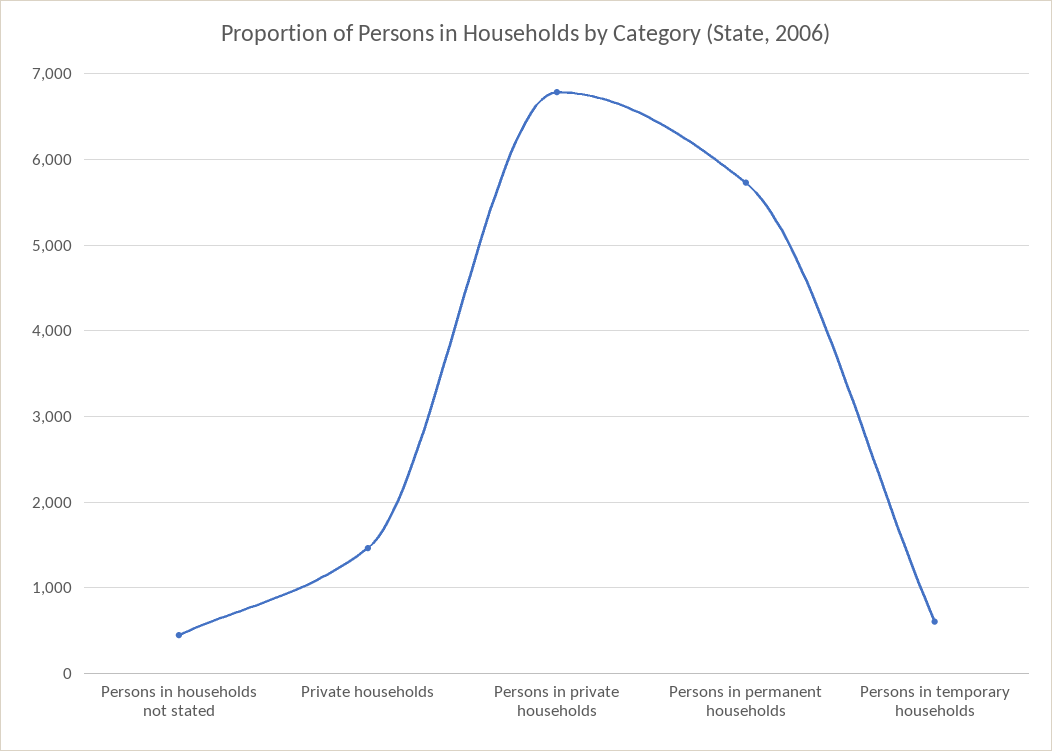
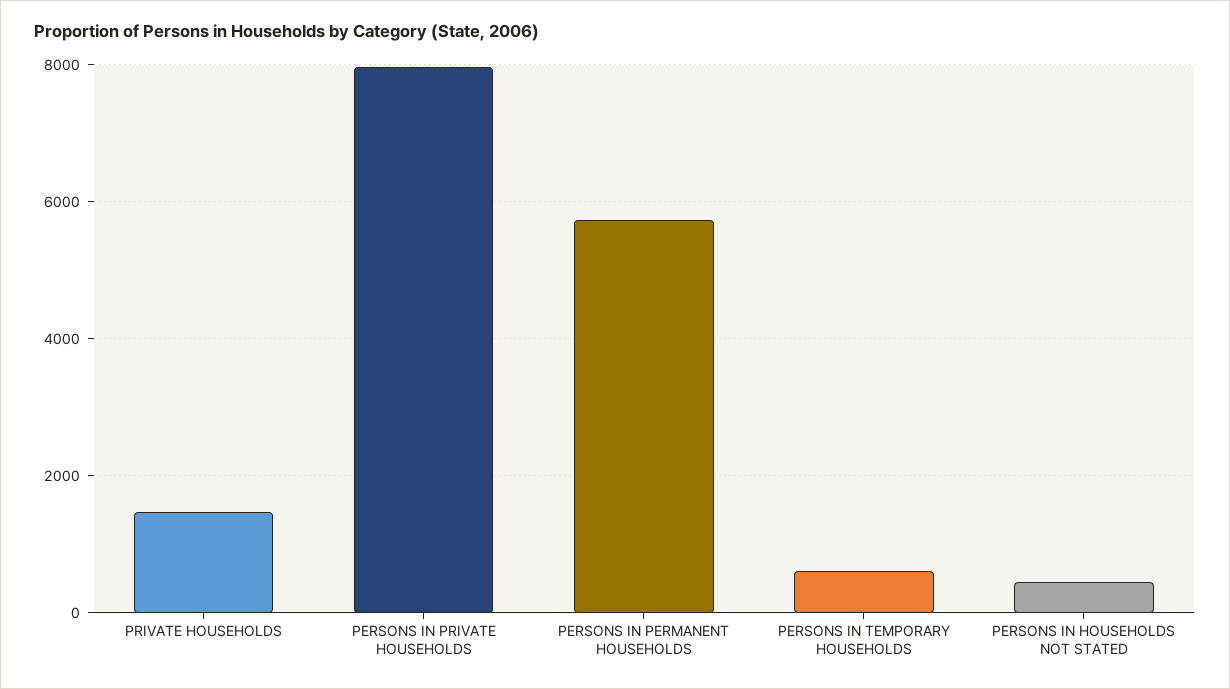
  {
    "Persons in households not stated": 500,
    "Private households": 1500,
-   "Persons in private households": 6800,
+   "Persons in private households": 8000,
    "Persons in permanent households": 5700,
    "Persons in temporary households": 600
  }

